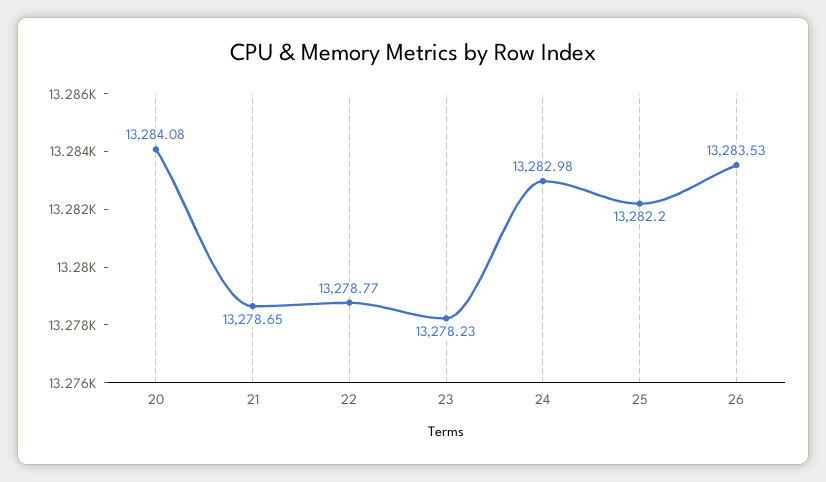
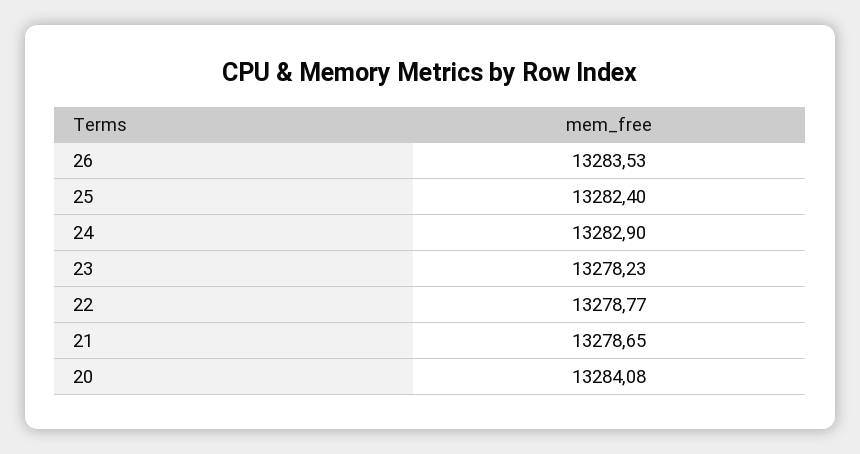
  {
    "20": 13284.08,
    "21": 13278.65,
    "22": 13278.77,
    "23": 13278.23,
-   "24": 13282.98,
+   "24": 13282.9,
-   "25": 13282.2,
+   "25": 13282.4,
    "26": 13283.53
  }

